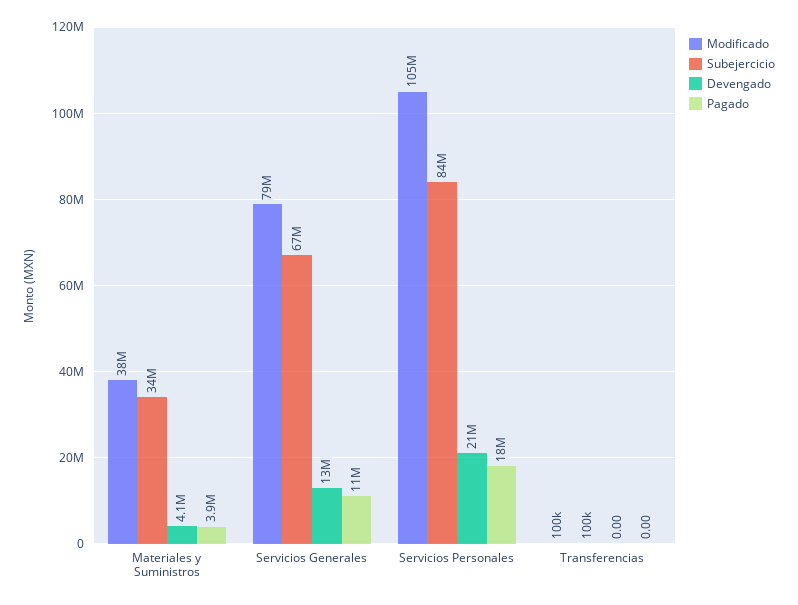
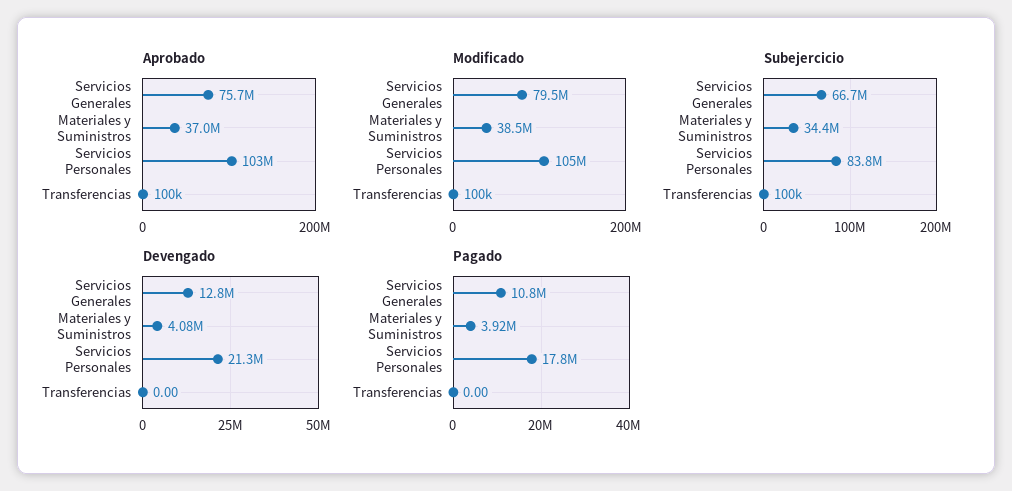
  {
    "Modificado": {
      "Materiales y Suministros": 38500000,
      "Servicios Generales": 79500000,
      "Servicios Personales": 105000000,
      "Transferencias": 100000
    },
    "Subejercicio": {
      "Materiales y Suministros": 34400000,
      "Servicios Generales": 66700000,
      "Servicios Personales": 83800000,
      "Transferencias": 100000
    },
    "Devengado": {
      "Materiales y Suministros": 4080000,
      "Servicios Generales": 12800000,
      "Servicios Personales": 21300000,
      "Transferencias": 0
    },
    "Pagado": {
      "Materiales y Suministros": 3920000,
      "Servicios Generales": 10800000,
      "Servicios Personales": 17800000,
      "Transferencias": 0
-   }
+   },
+   "Aprobado": {
+     "Servicios Generales": 75700000,
+     "Materiales y Suministros": 37000000,
+     "Servicios Personales": 103000000,
+     "Transferencias": 100000
+   }
  }

